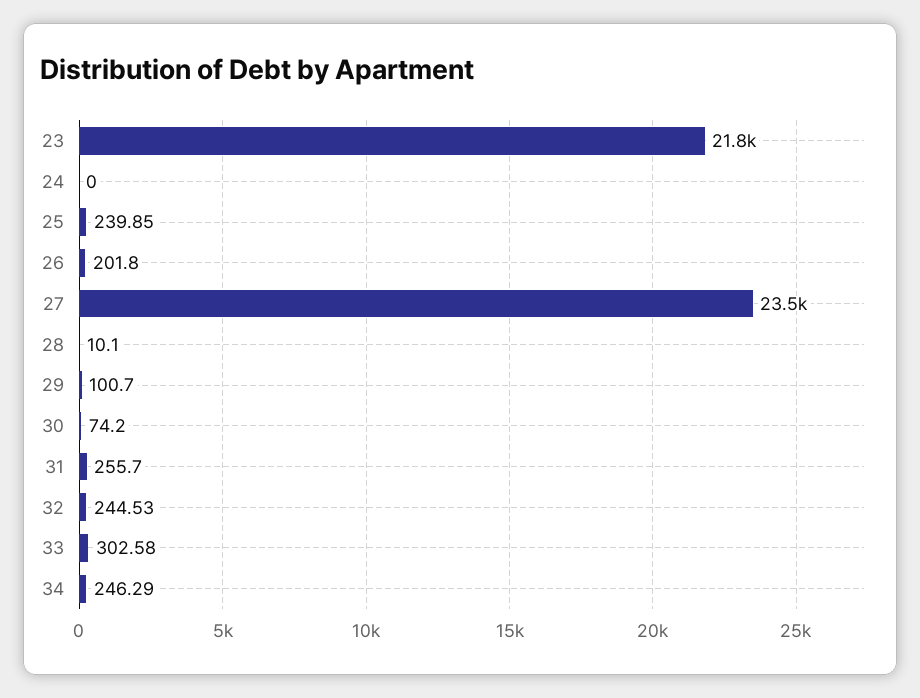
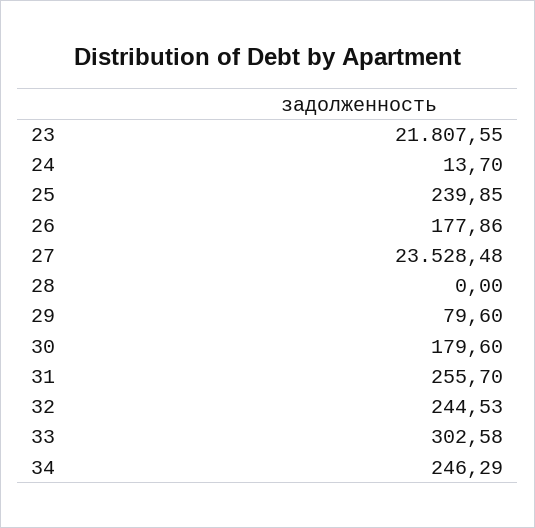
  {
    "23": 21807.55,
-   "24": 0,
+   "24": 13.7,
    "25": 239.85,
-   "26": 201.8,
+   "26": 177.86,
    "27": 23528.48,
-   "28": 10.1,
+   "28": 0,
-   "29": 100.7,
+   "29": 79.6,
-   "30": 74.2,
+   "30": 179.6,
    "31": 255.7,
    "32": 244.53,
    "33": 302.58,
    "34": 246.29
  }

